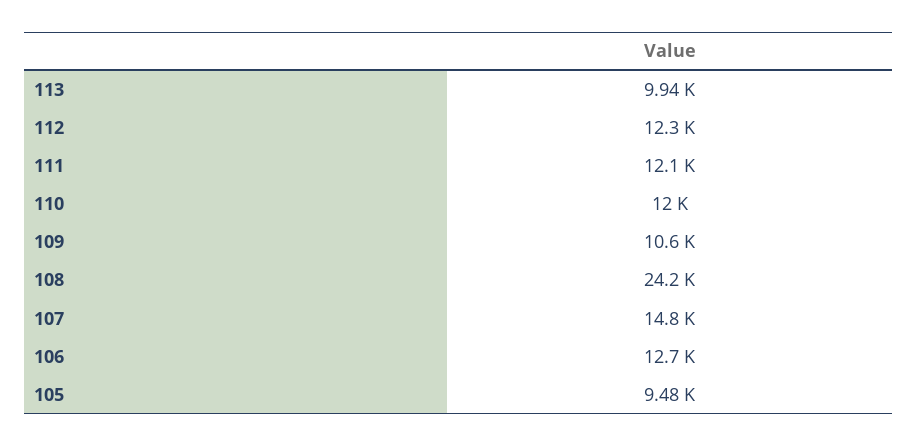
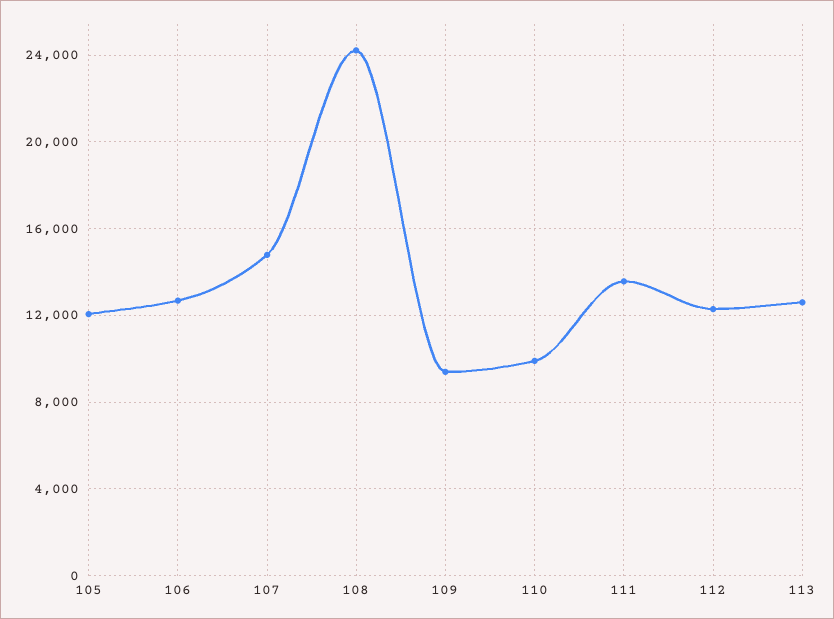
  {
-   "113": 9940,
+   "113": 12500,
    "112": 12300,
-   "111": 12100,
+   "111": 13500,
-   "110": 12000,
+   "110": 10000,
-   "109": 10600,
+   "109": 9500,
    "108": 24200,
    "107": 14800,
    "106": 12700,
-   "105": 9480
+   "105": 12000
  }

